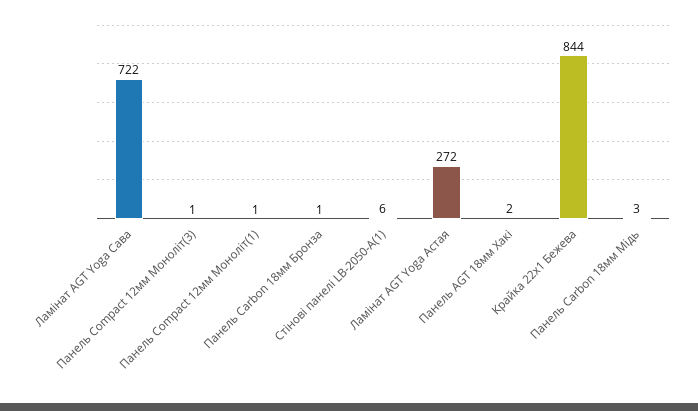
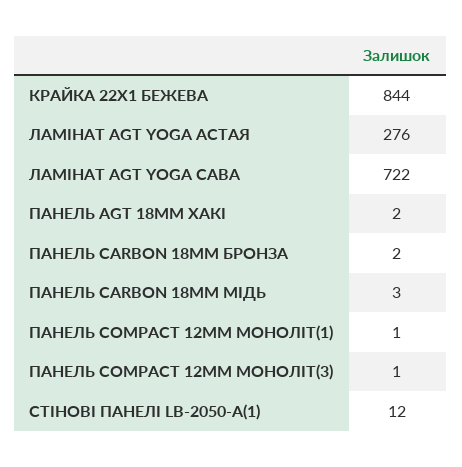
  {
    "Ламінат AGT Yoga Сава": 722,
    "Панель Compact 12мм Моноліт(3)": 1,
    "Панель Compact 12мм Моноліт(1)": 1,
-   "Панель Carbon 18мм Бронза": 1,
+   "Панель Carbon 18мм Бронза": 2,
-   "Стінові панелі LB-2050-А(1)": 6,
+   "Стінові панелі LB-2050-А(1)": 12,
-   "Ламінат AGT Yoga Астая": 272,
+   "Ламінат AGT Yoga Астая": 276,
    "Панель AGT 18мм Хакі": 2,
    "Крайка 22x1 Бежева": 844,
    "Панель Carbon 18мм Мідь": 3
  }

